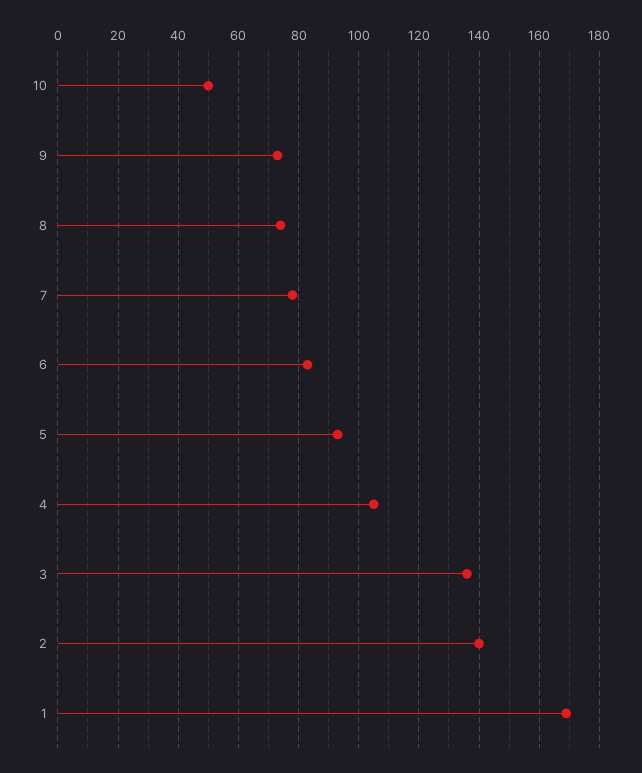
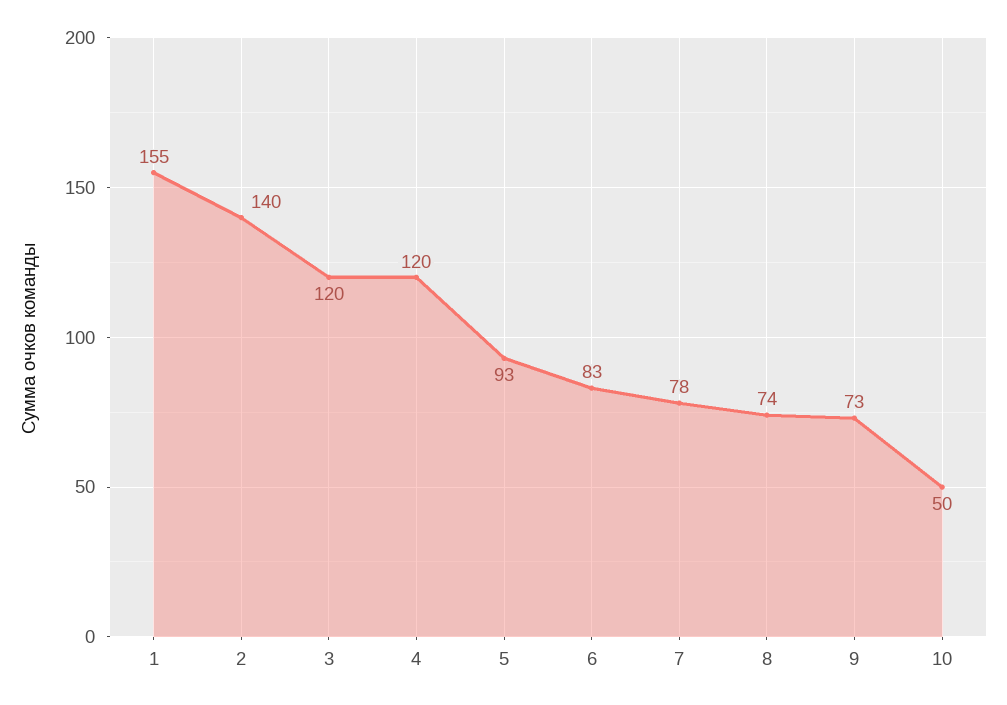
  {
    "10": 50,
    "9": 73,
    "8": 74,
    "7": 78,
    "6": 83,
    "5": 93,
-   "4": 105,
+   "4": 120,
-   "3": 135,
+   "3": 120,
    "2": 140,
-   "1": 170
+   "1": 155
  }

